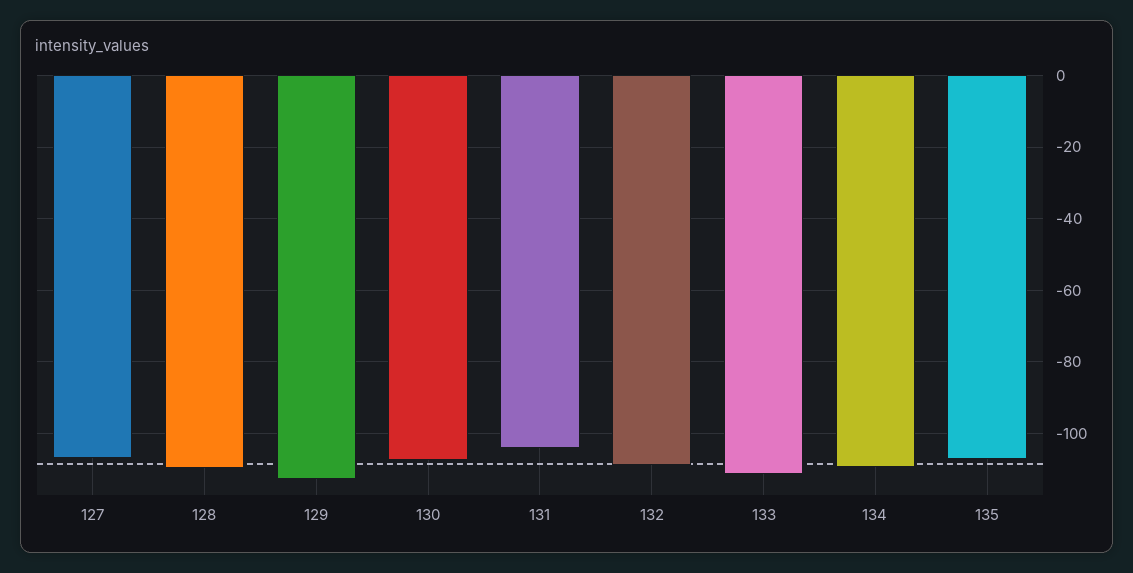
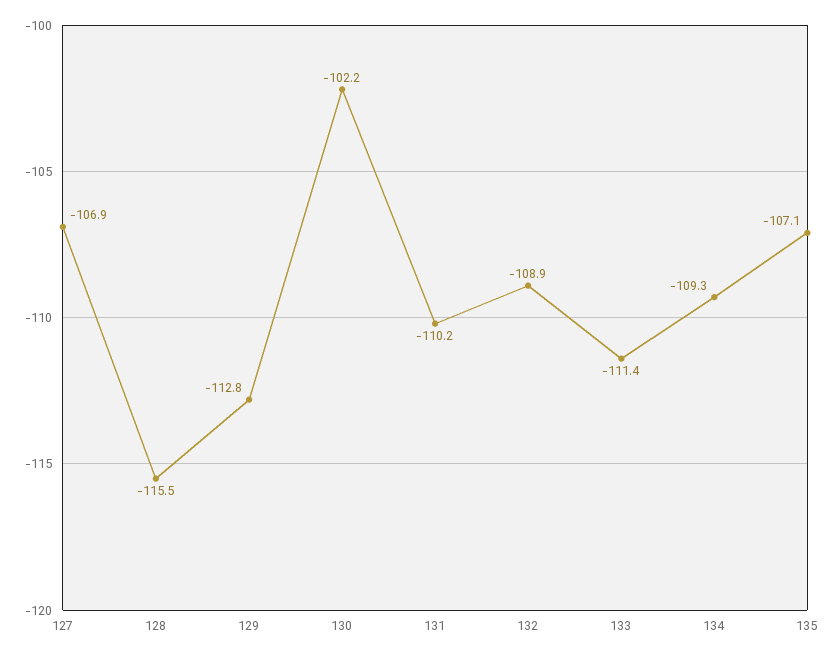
  {
    "127": -106.9,
-   "128": -110,
+   "128": -115.5,
    "129": -112.8,
-   "130": -108,
+   "130": -102.2,
-   "131": -104,
+   "131": -110.2,
    "132": -108.9,
    "133": -111.4,
    "134": -109.3,
    "135": -107.1
  }

